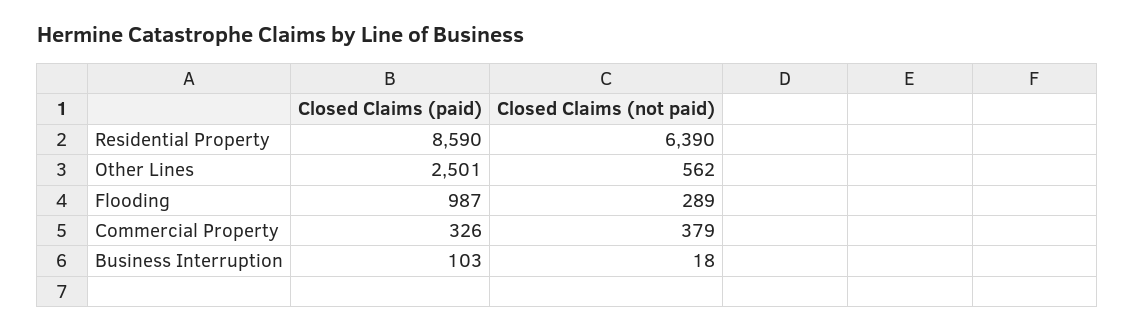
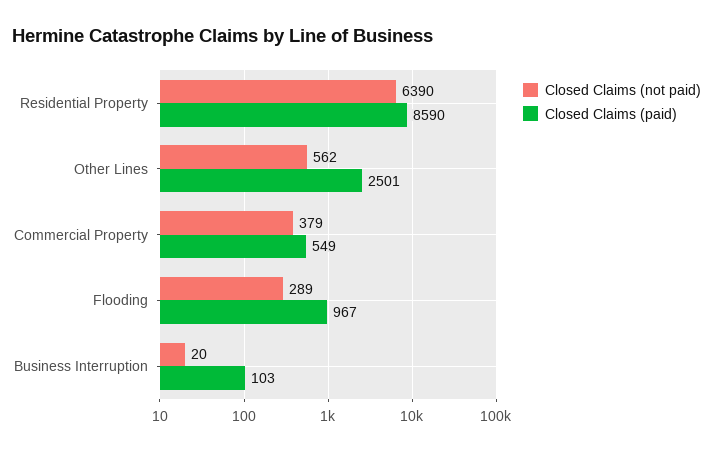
  {
    "Closed Claims (paid)": {
      "Residential Property": 8590,
      "Other Lines": 2501,
-     "Flooding": 987,
+     "Flooding": 967,
-     "Commercial Property": 326,
+     "Commercial Property": 549,
      "Business Interruption": 103
    },
    "Closed Claims (not paid)": {
      "Residential Property": 6390,
      "Other Lines": 562,
      "Flooding": 289,
      "Commercial Property": 379,
-     "Business Interruption": 18
+     "Business Interruption": 20
    }
  }

